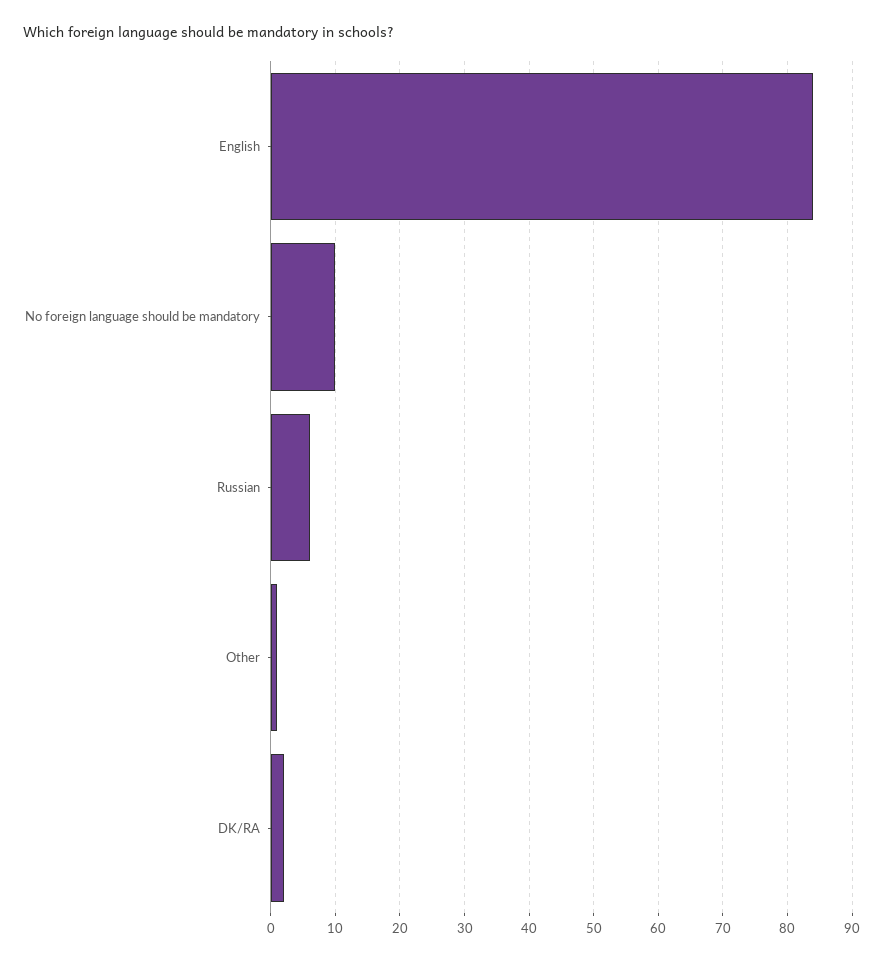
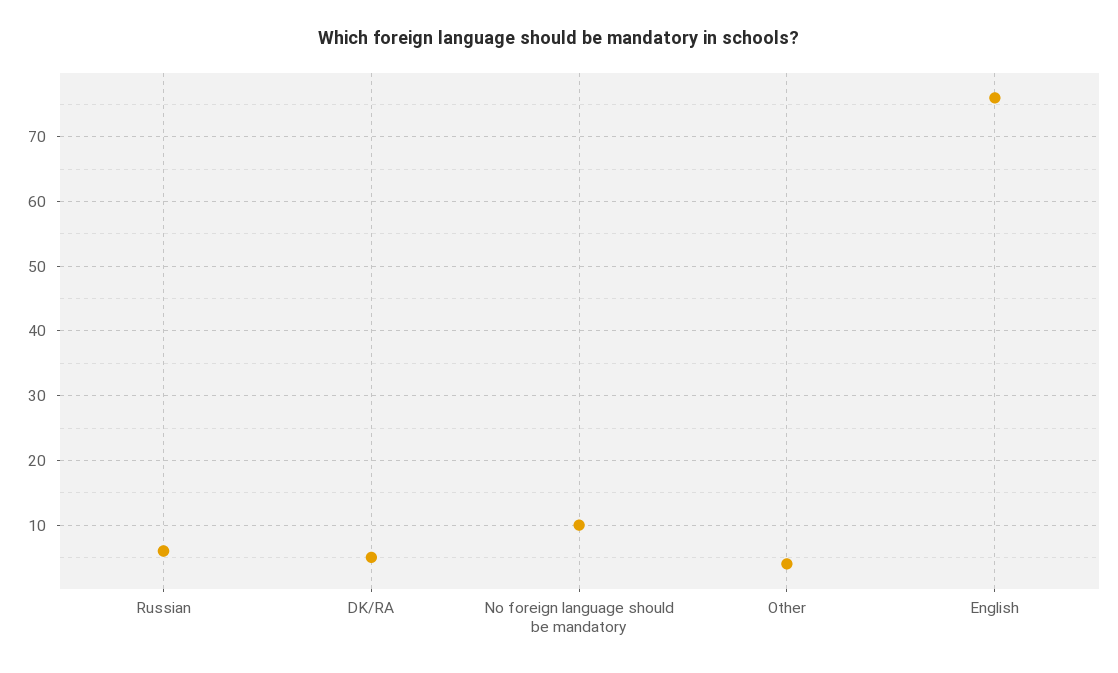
  {
-   "English": 84,
+   "English": 76,
    "No foreign language should be mandatory": 10,
    "Russian": 6,
-   "Other": 1,
+   "Other": 4,
-   "DK/RA": 2
+   "DK/RA": 5
  }

